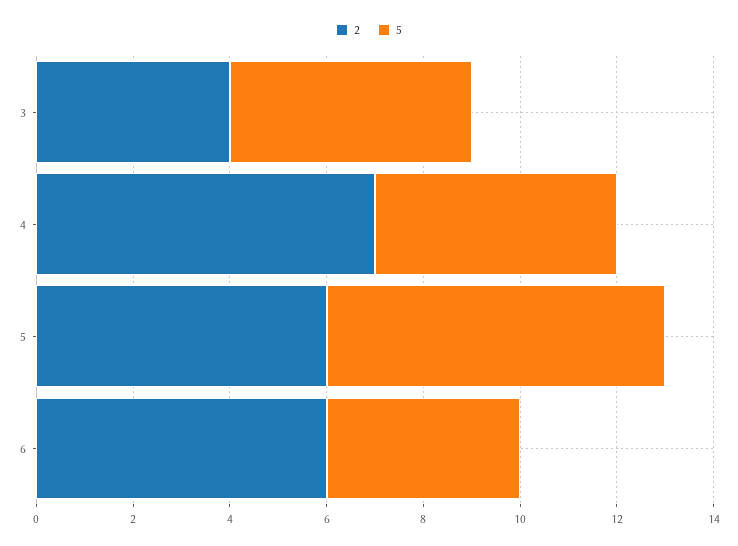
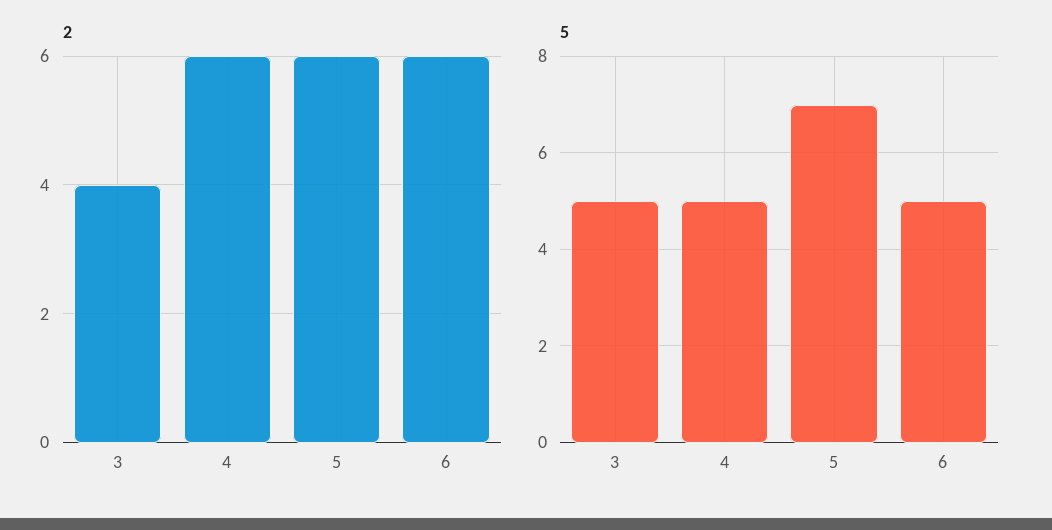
  {
    "2": {
      "3": 4,
-     "4": 7,
+     "4": 6,
      "5": 6,
      "6": 6
    },
    "5": {
      "3": 5,
      "4": 5,
      "5": 7,
-     "6": 4
+     "6": 5
    }
  }

